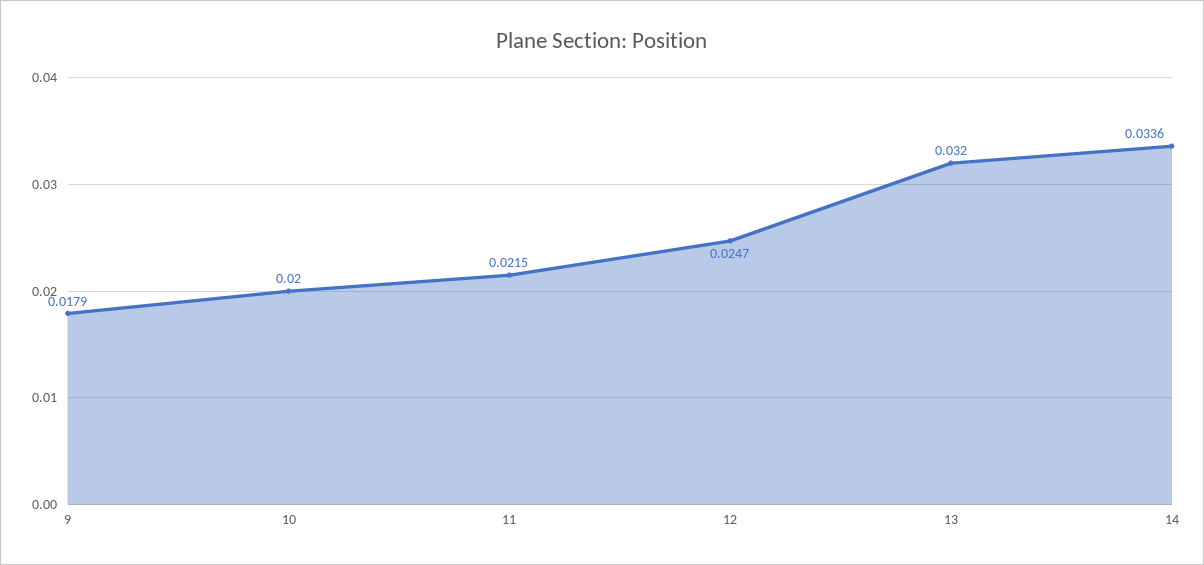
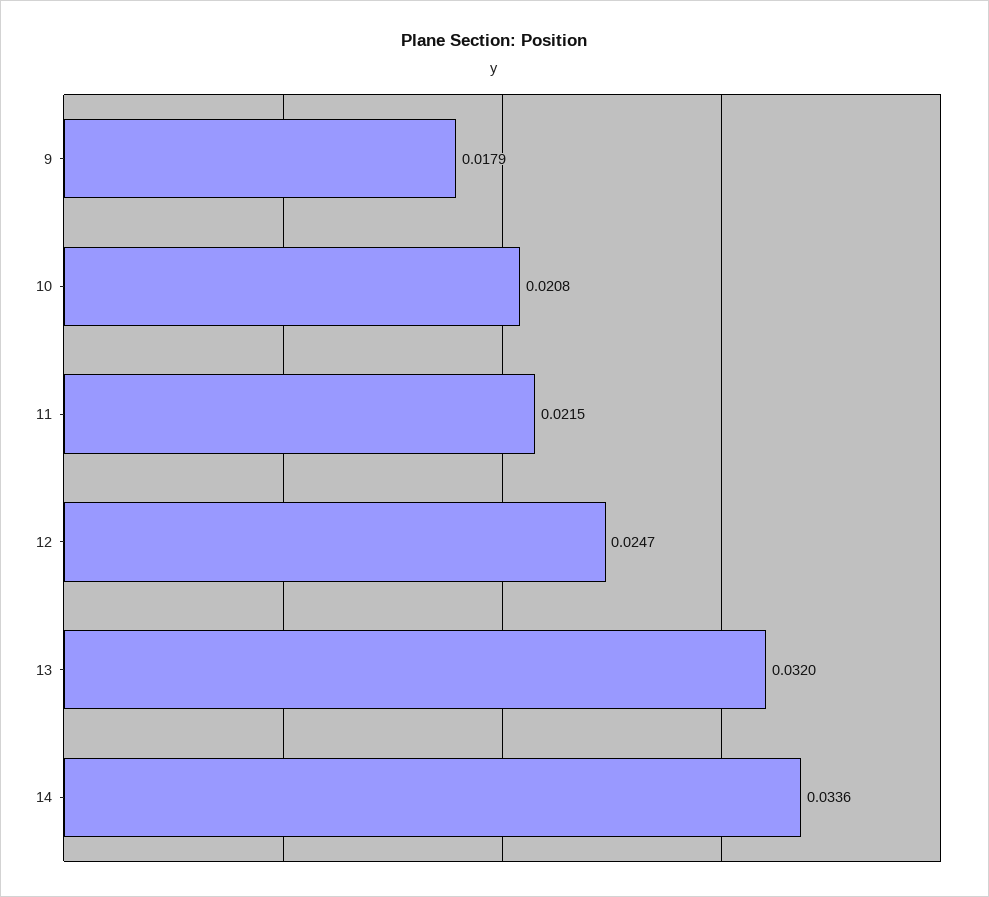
  {
    "9": 0.0179,
-   "10": 0.02,
+   "10": 0.0208,
    "11": 0.0215,
    "12": 0.0247,
    "13": 0.032,
    "14": 0.0336
  }

